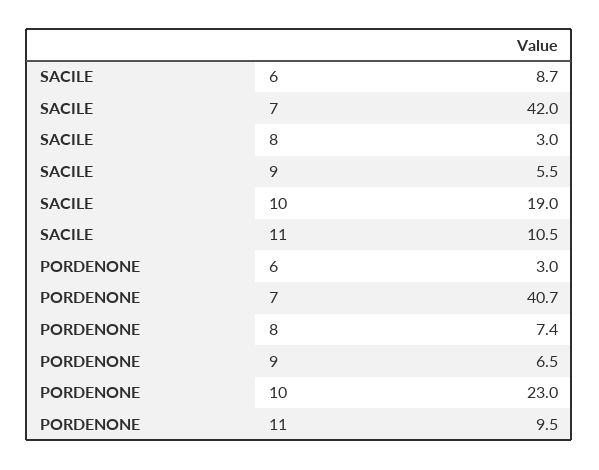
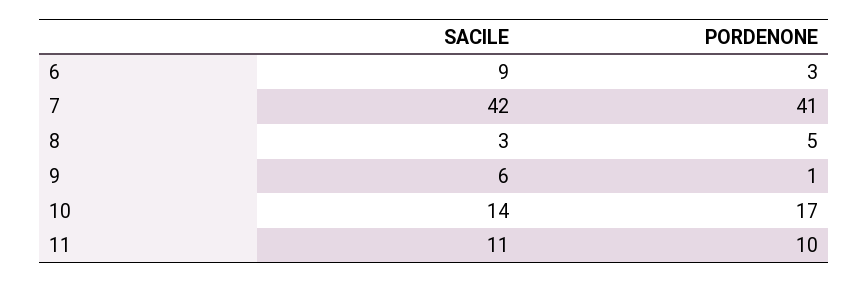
  {
    "SACILE": {
      "6": 8.7,
      "7": 42,
      "8": 3,
      "9": 5.5,
-     "10": 19,
+     "10": 14,
      "11": 10.5
    },
    "PORDENONE": {
      "6": 3,
      "7": 40.7,
-     "8": 7.4,
+     "8": 5,
-     "9": 6.5,
+     "9": 1,
-     "10": 23,
+     "10": 17,
      "11": 9.5
    }
  }

